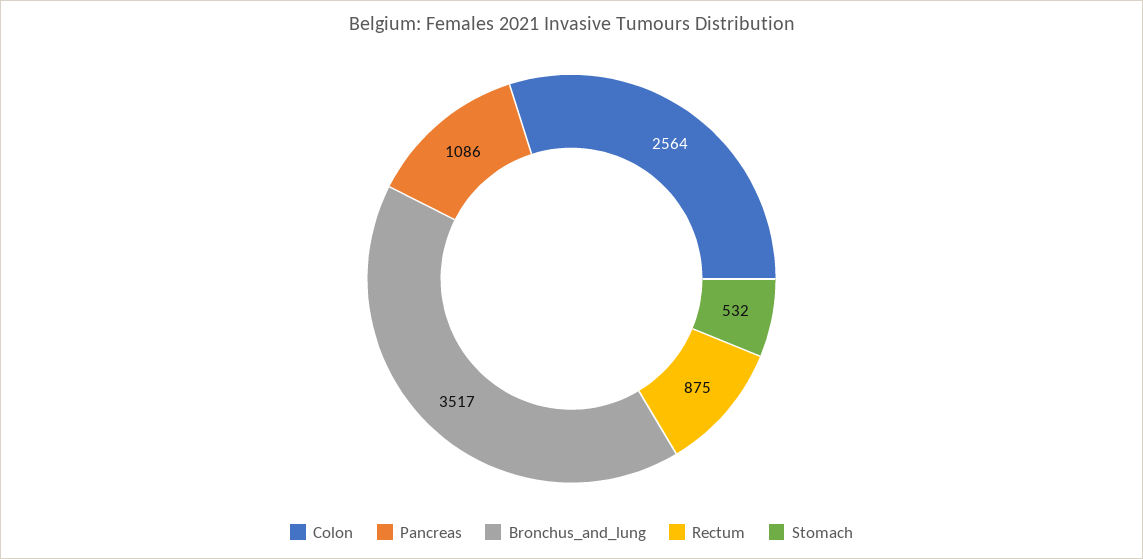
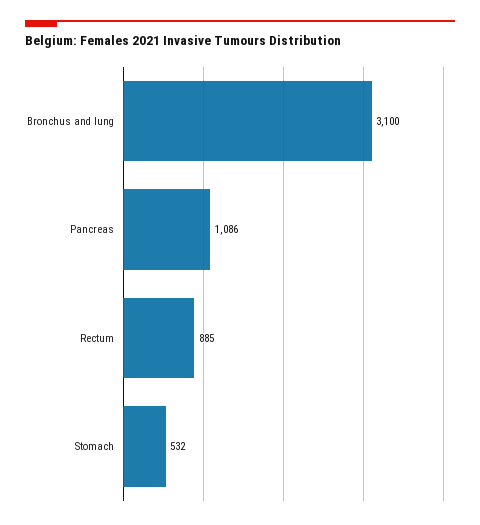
  {
-   "Colon": 2564,
    "Pancreas": 1086,
-   "Bronchus_and_lung": 3517,
+   "Bronchus_and_lung": 3100,
-   "Rectum": 875,
+   "Rectum": 885,
    "Stomach": 532
  }

